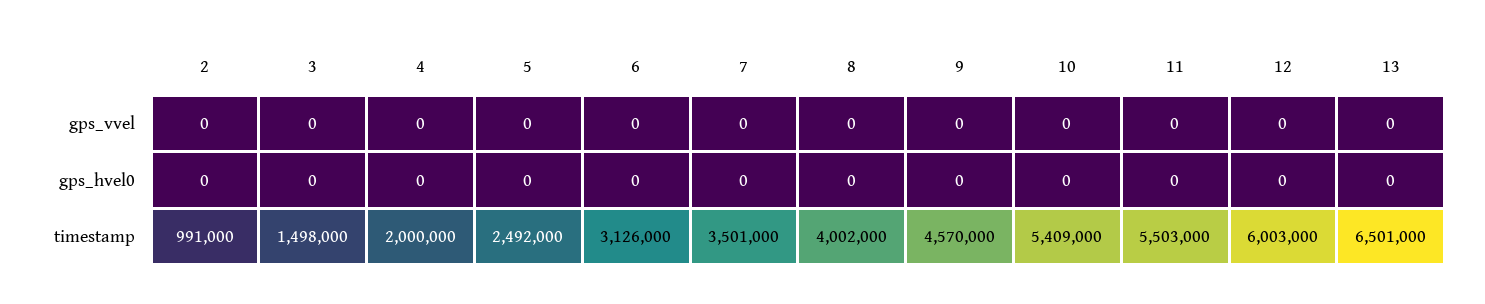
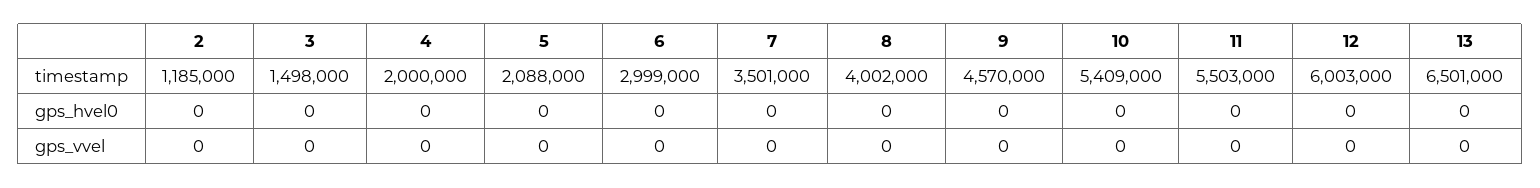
  {
    "2": {
      "gps_vvel": 0,
      "gps_hvel0": 0,
-     "timestamp": 991000
+     "timestamp": 1185000
    },
    "3": {
      "gps_vvel": 0,
      "gps_hvel0": 0,
      "timestamp": 1498000
    },
    "4": {
      "gps_vvel": 0,
      "gps_hvel0": 0,
      "timestamp": 2000000
    },
    "5": {
      "gps_vvel": 0,
      "gps_hvel0": 0,
-     "timestamp": 2492000
+     "timestamp": 2088000
    },
    "6": {
      "gps_vvel": 0,
      "gps_hvel0": 0,
-     "timestamp": 3126000
+     "timestamp": 2999000
    },
    "7": {
      "gps_vvel": 0,
      "gps_hvel0": 0,
      "timestamp": 3501000
    },
    "8": {
      "gps_vvel": 0,
      "gps_hvel0": 0,
      "timestamp": 4002000
    },
    "9": {
      "gps_vvel": 0,
      "gps_hvel0": 0,
      "timestamp": 4570000
    },
    "10": {
      "gps_vvel": 0,
      "gps_hvel0": 0,
      "timestamp": 5409000
    },
    "11": {
      "gps_vvel": 0,
      "gps_hvel0": 0,
      "timestamp": 5503000
    },
    "12": {
      "gps_vvel": 0,
      "gps_hvel0": 0,
      "timestamp": 6003000
    },
    "13": {
      "gps_vvel": 0,
      "gps_hvel0": 0,
      "timestamp": 6501000
    }
  }

